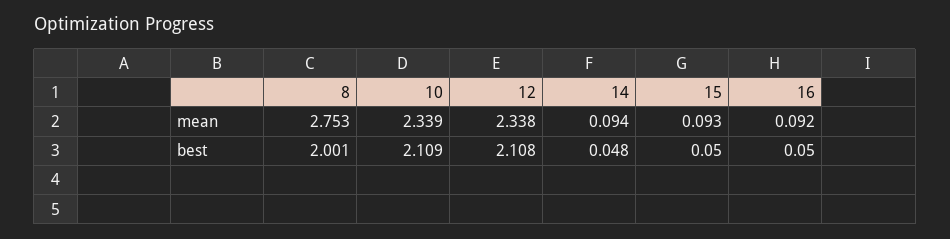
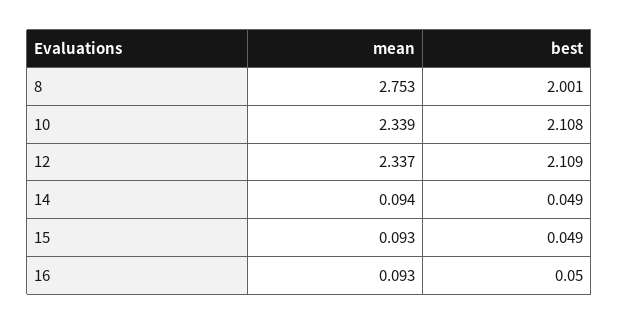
  {
    "8": {
      "mean": 2.753,
      "best": 2.001
    },
    "10": {
      "mean": 2.339,
-     "best": 2.109
+     "best": 2.108
    },
    "12": {
-     "mean": 2.338,
+     "mean": 2.337,
-     "best": 2.108
+     "best": 2.109
    },
    "14": {
      "mean": 0.094,
-     "best": 0.048
+     "best": 0.049
    },
    "15": {
      "mean": 0.093,
-     "best": 0.05
+     "best": 0.049
    },
    "16": {
-     "mean": 0.092,
+     "mean": 0.093,
      "best": 0.05
    }
  }

